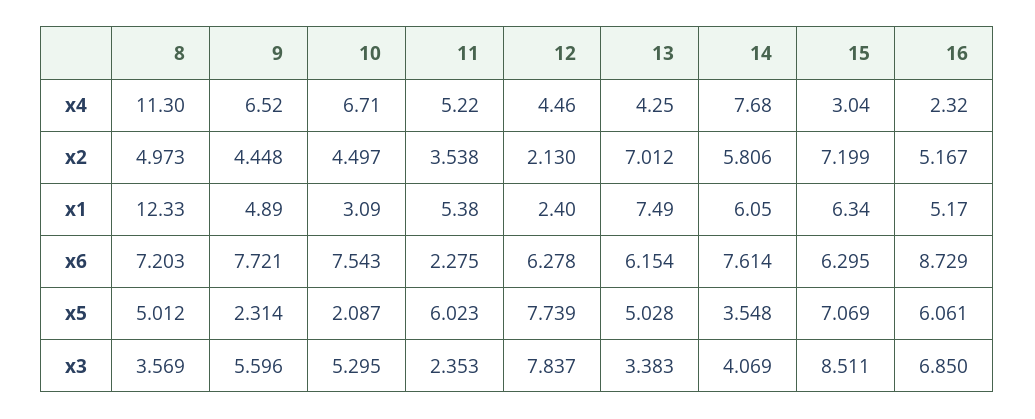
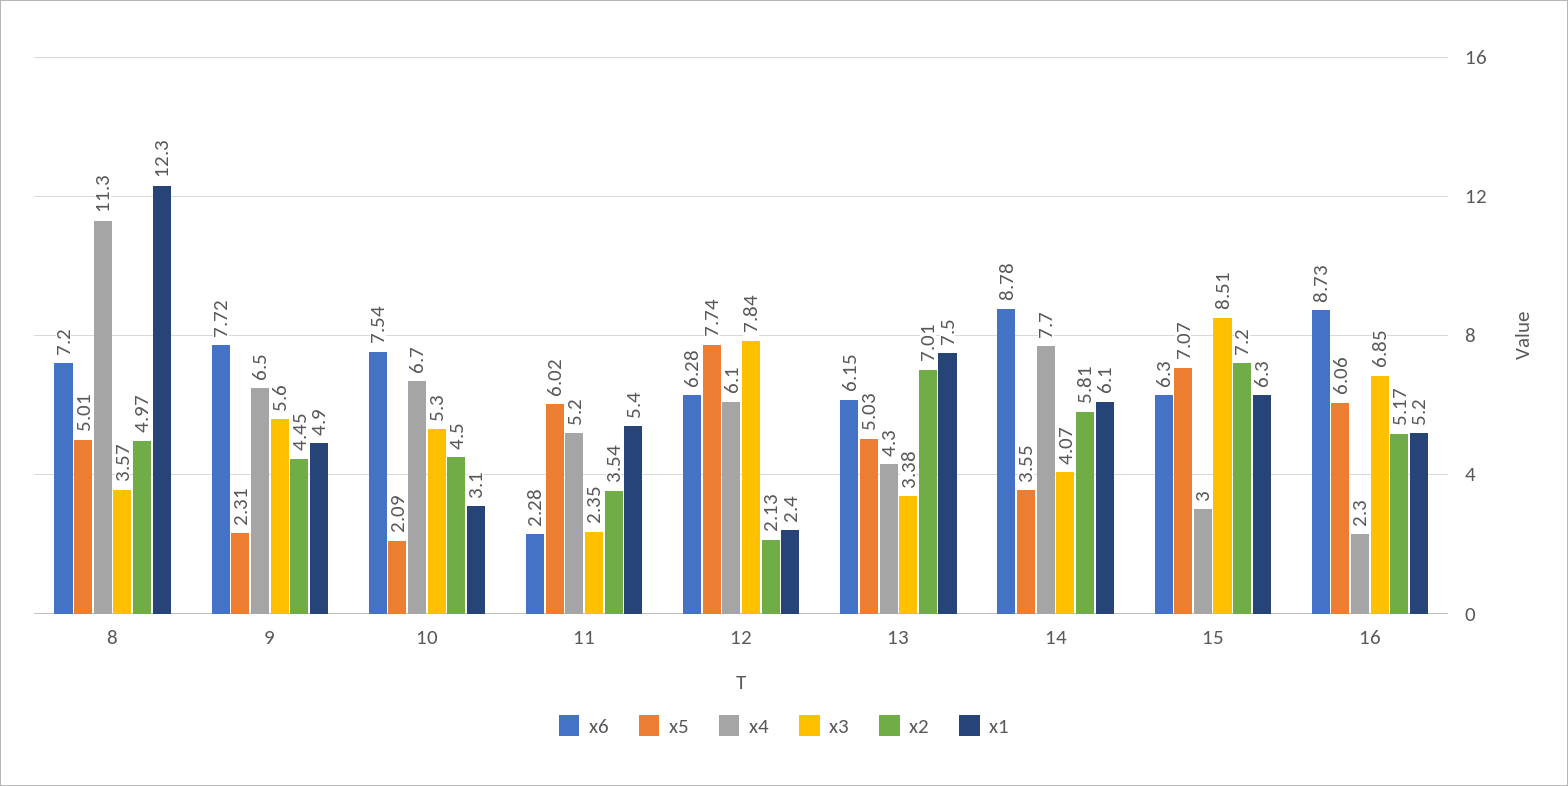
  {
    "x4": {
      "8": 11.3,
      "9": 6.52,
      "10": 6.71,
      "11": 5.22,
-     "12": 4.46,
+     "12": 6.1,
      "13": 4.25,
      "14": 7.68,
      "15": 3.04,
      "16": 2.32
    },
    "x2": {
      "8": 4.973,
      "9": 4.448,
      "10": 4.497,
      "11": 3.538,
      "12": 2.13,
      "13": 7.012,
      "14": 5.806,
      "15": 7.199,
      "16": 5.167
    },
    "x1": {
      "8": 12.33,
      "9": 4.89,
      "10": 3.09,
      "11": 5.38,
      "12": 2.4,
      "13": 7.49,
      "14": 6.05,
      "15": 6.34,
      "16": 5.17
    },
    "x6": {
      "8": 7.203,
      "9": 7.721,
      "10": 7.543,
      "11": 2.275,
      "12": 6.278,
      "13": 6.154,
-     "14": 7.614,
+     "14": 8.78,
      "15": 6.295,
      "16": 8.729
    },
    "x5": {
      "8": 5.012,
      "9": 2.314,
      "10": 2.087,
      "11": 6.023,
      "12": 7.739,
      "13": 5.028,
      "14": 3.548,
      "15": 7.069,
      "16": 6.061
    },
    "x3": {
      "8": 3.569,
      "9": 5.596,
      "10": 5.295,
      "11": 2.353,
      "12": 7.837,
      "13": 3.383,
      "14": 4.069,
      "15": 8.511,
      "16": 6.85
    }
  }

